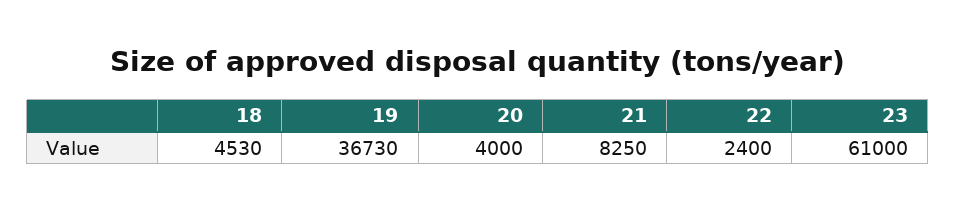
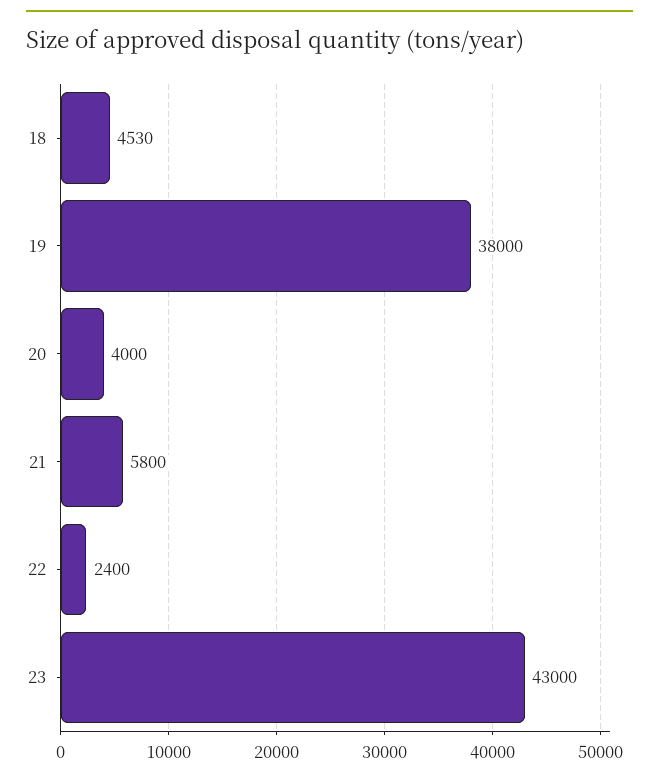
  {
    "18": 4530,
-   "19": 36730,
+   "19": 38000,
    "20": 4000,
-   "21": 8250,
+   "21": 5800,
    "22": 2400,
-   "23": 61000
+   "23": 43000
  }

